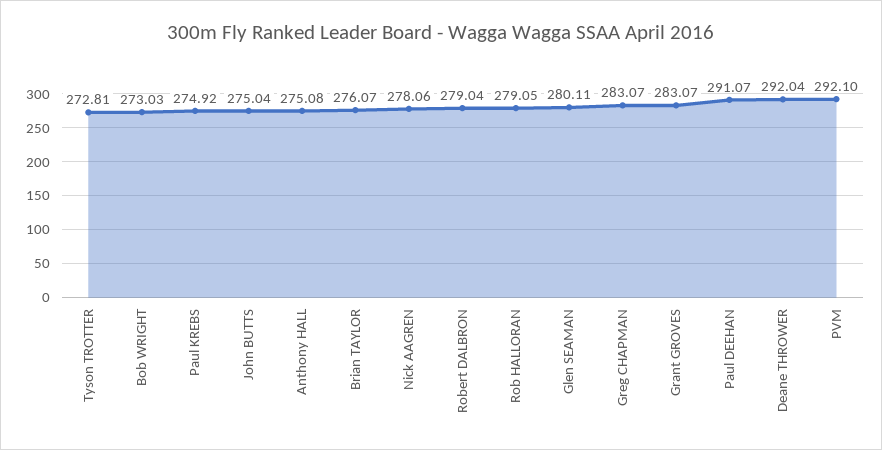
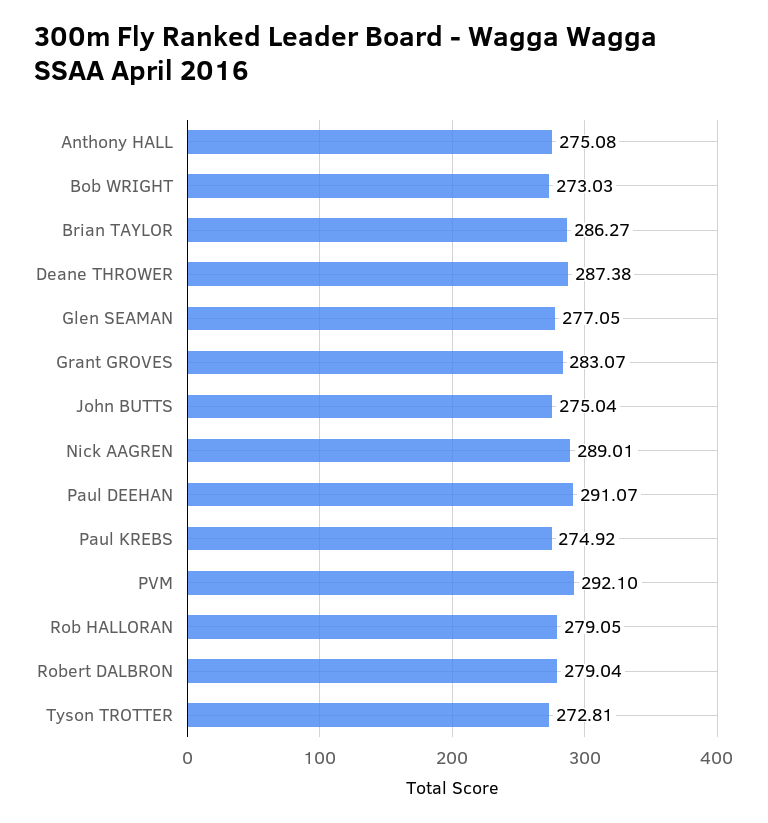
  {
    "Tyson TROTTER": 272.81,
    "Bob WRIGHT": 273.03,
    "Paul KREBS": 274.92,
    "John BUTTS": 275.04,
    "Anthony HALL": 275.08,
-   "Brian TAYLOR": 276.07,
+   "Brian TAYLOR": 286.27,
-   "Nick AAGREN": 278.06,
+   "Nick AAGREN": 289.01,
    "Robert DALBRON": 279.04,
    "Rob HALLORAN": 279.05,
-   "Glen SEAMAN": 280.11,
+   "Glen SEAMAN": 277.05,
-   "Greg CHAPMAN": 283.07,
    "Grant GROVES": 283.07,
    "Paul DEEHAN": 291.07,
-   "Deane THROWER": 292.04,
+   "Deane THROWER": 287.38,
    "PVM": 292.1
  }

